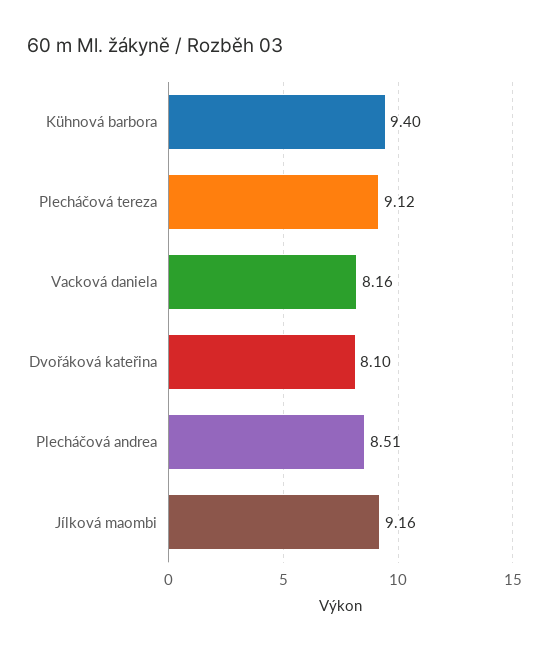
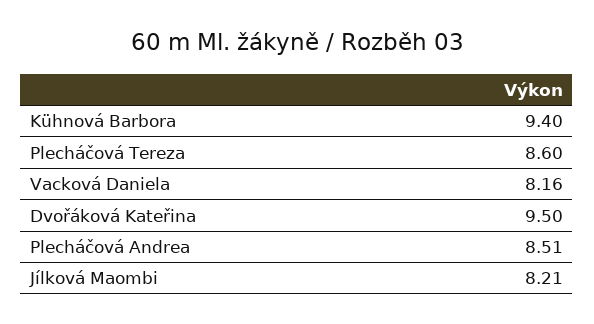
  {
    "Kühnová barbora": 9.4,
-   "Plecháčová tereza": 9.12,
+   "Plecháčová tereza": 8.6,
    "Vacková daniela": 8.16,
-   "Dvořáková kateřina": 8.1,
+   "Dvořáková kateřina": 9.5,
    "Plecháčová andrea": 8.51,
-   "Jílková maombi": 9.16
+   "Jílková maombi": 8.21
  }

